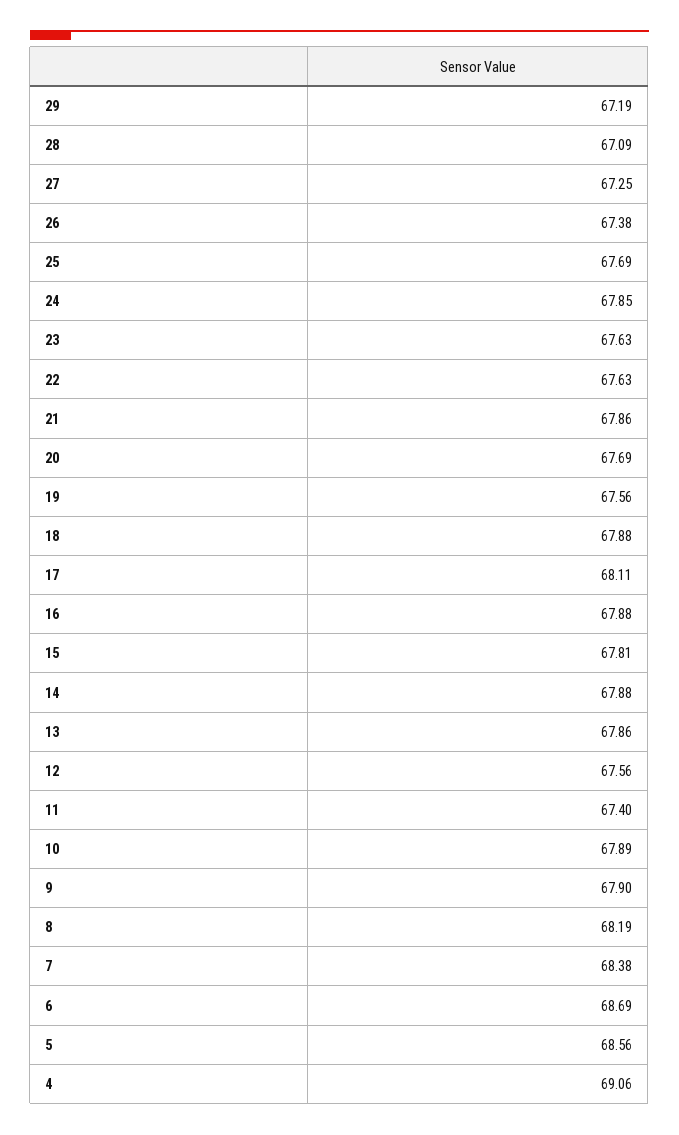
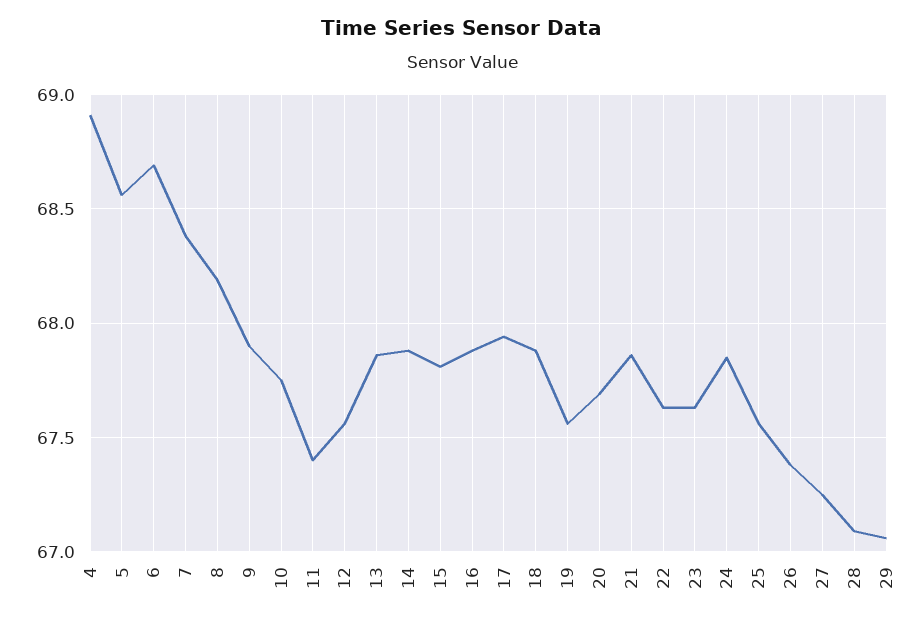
  {
-   "29": 67.19,
+   "29": 67.05,
    "28": 67.09,
    "27": 67.25,
    "26": 67.38,
-   "25": 67.69,
+   "25": 67.55,
    "24": 67.85,
    "23": 67.63,
    "22": 67.63,
    "21": 67.86,
    "20": 67.69,
    "19": 67.56,
    "18": 67.88,
-   "17": 68.11,
+   "17": 67.95,
    "16": 67.88,
    "15": 67.81,
    "14": 67.88,
    "13": 67.86,
    "12": 67.56,
    "11": 67.4,
-   "10": 67.89,
+   "10": 67.75,
    "9": 67.9,
    "8": 68.19,
    "7": 68.38,
    "6": 68.69,
    "5": 68.56,
-   "4": 69.06
+   "4": 68.9
  }

